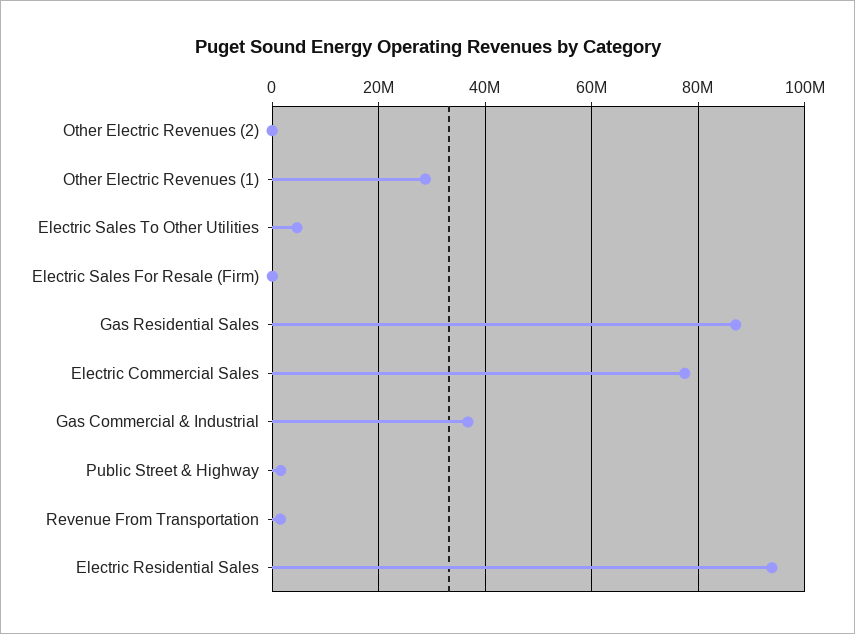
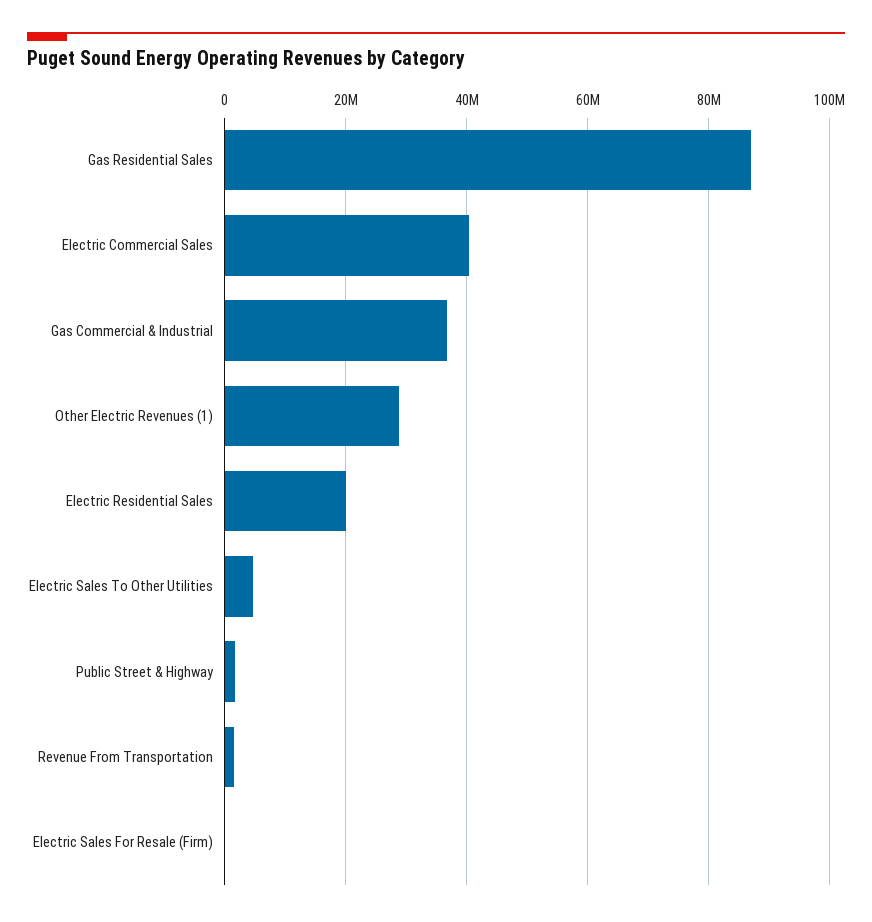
  {
-   "Other Electric Revenues (2)": 0,
    "Other Electric Revenues (1)": 28000000,
    "Electric Sales To Other Utilities": 4000000,
    "Electric Sales For Resale (Firm)": 0,
    "Gas Residential Sales": 88000000,
-   "Electric Commercial Sales": 78000000,
+   "Electric Commercial Sales": 40000000,
    "Gas Commercial & Industrial": 36000000,
    "Public Street & Highway": 2000000,
    "Revenue From Transportation": 2000000,
-   "Electric Residential Sales": 94000000
+   "Electric Residential Sales": 20000000
  }

